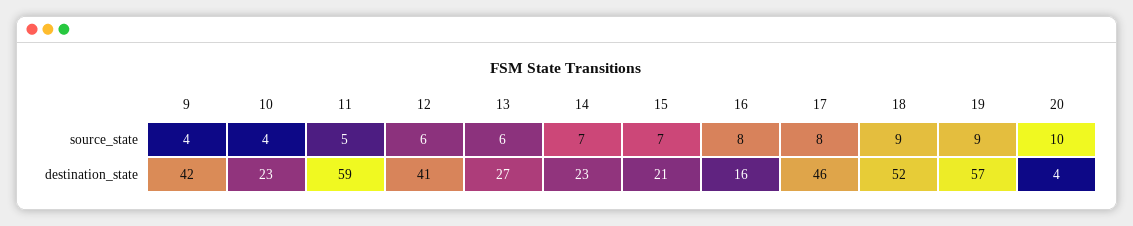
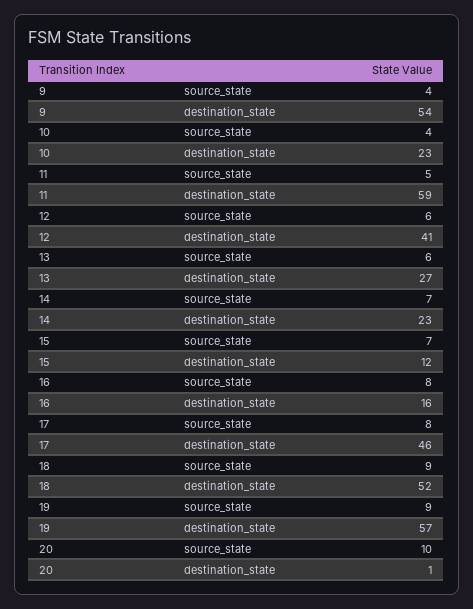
  {
    "9": {
      "source_state": 4,
-     "destination_state": 42
+     "destination_state": 54
    },
    "10": {
      "source_state": 4,
      "destination_state": 23
    },
    "11": {
      "source_state": 5,
      "destination_state": 59
    },
    "12": {
      "source_state": 6,
      "destination_state": 41
    },
    "13": {
      "source_state": 6,
      "destination_state": 27
    },
    "14": {
      "source_state": 7,
      "destination_state": 23
    },
    "15": {
      "source_state": 7,
-     "destination_state": 21
+     "destination_state": 12
    },
    "16": {
      "source_state": 8,
      "destination_state": 16
    },
    "17": {
      "source_state": 8,
      "destination_state": 46
    },
    "18": {
      "source_state": 9,
      "destination_state": 52
    },
    "19": {
      "source_state": 9,
      "destination_state": 57
    },
    "20": {
      "source_state": 10,
-     "destination_state": 4
+     "destination_state": 1
    }
  }

